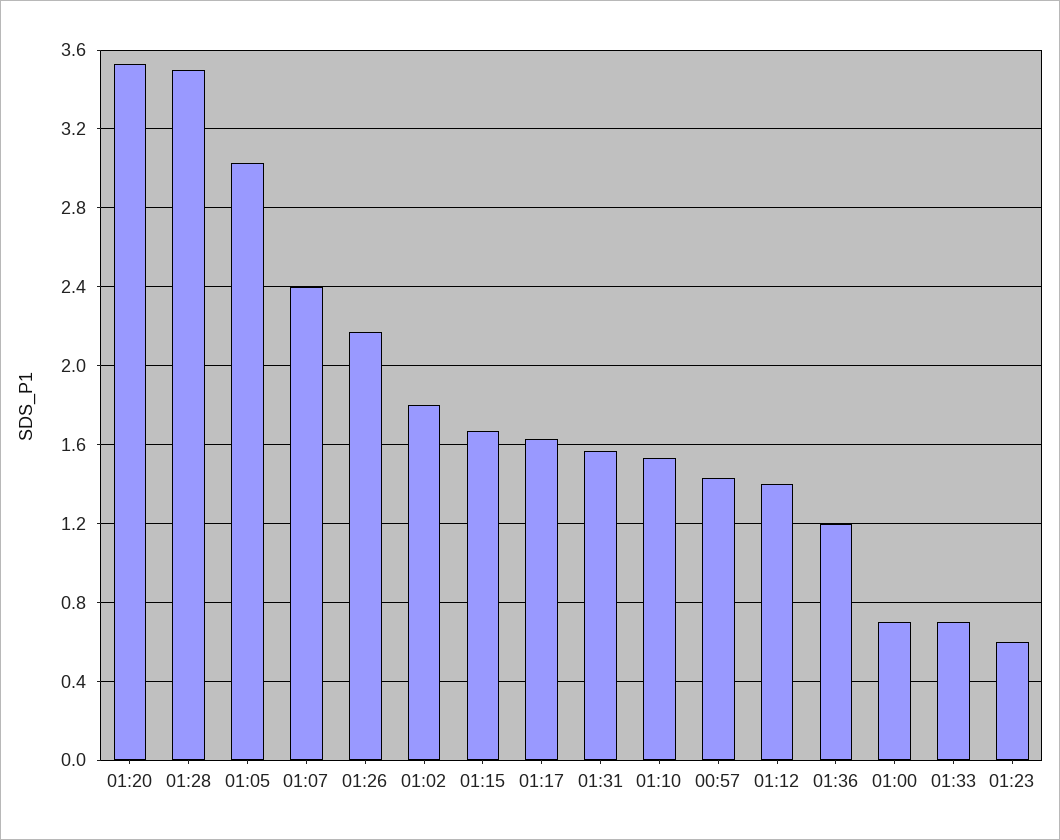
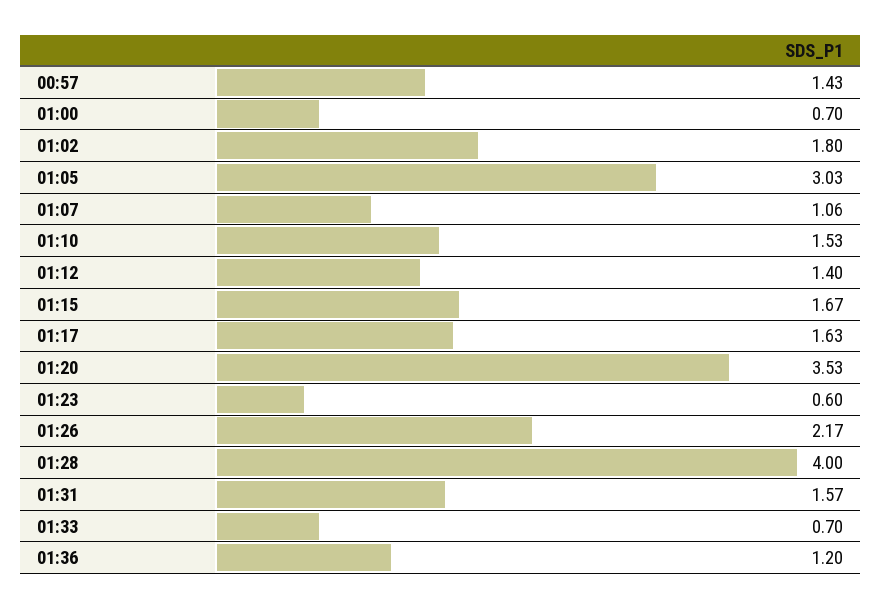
  {
    "01:20": 3.53,
-   "01:28": 3.5,
+   "01:28": 4,
    "01:05": 3.03,
-   "01:07": 2.4,
+   "01:07": 1.06,
    "01:26": 2.17,
    "01:02": 1.8,
    "01:15": 1.67,
    "01:17": 1.63,
    "01:31": 1.57,
    "01:10": 1.53,
    "00:57": 1.43,
    "01:12": 1.4,
    "01:36": 1.2,
    "01:00": 0.7,
    "01:33": 0.7,
    "01:23": 0.6
  }

